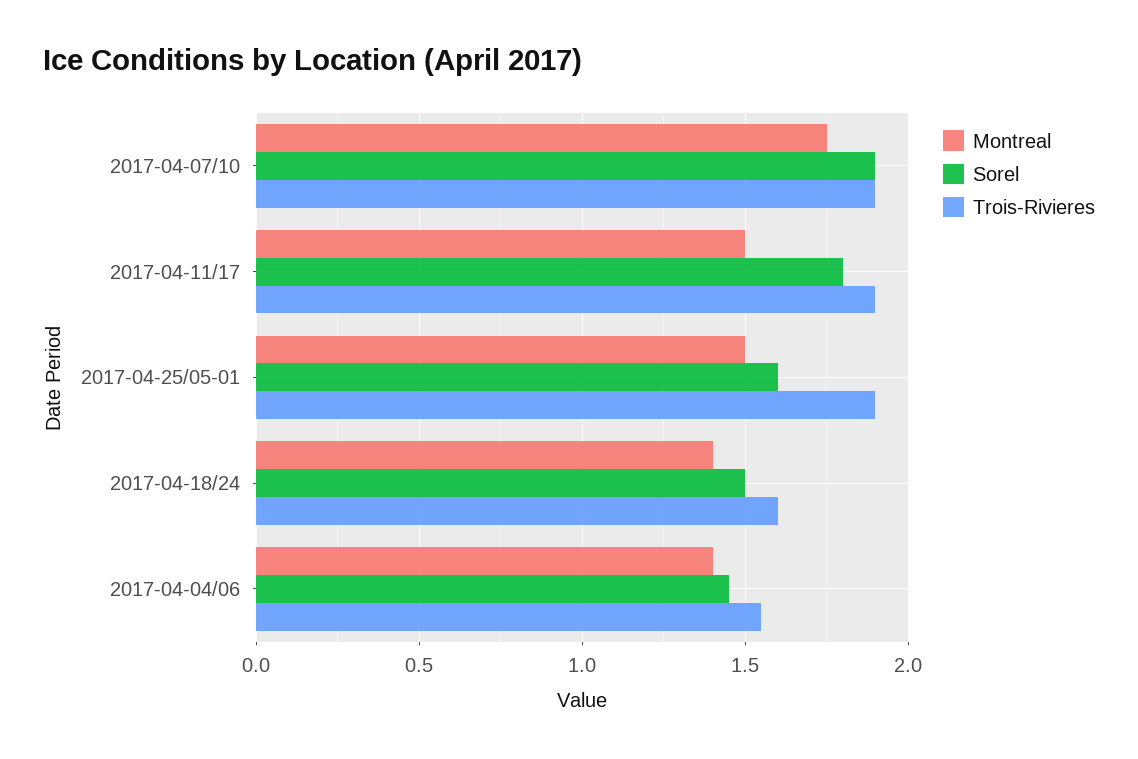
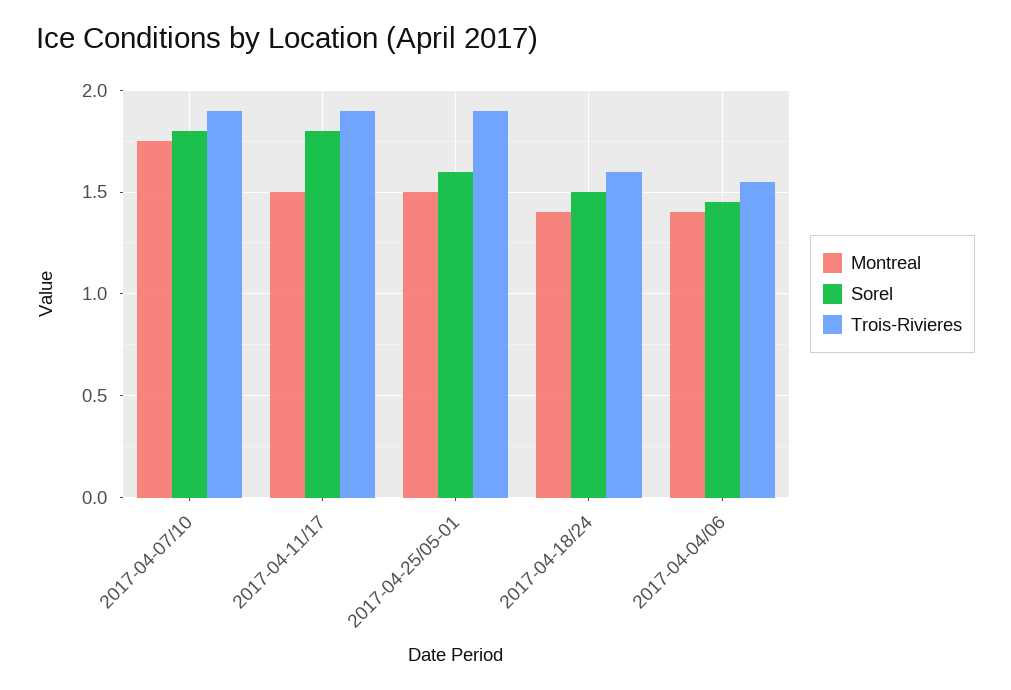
  {
    "Montreal": {
      "2017-04-07/10": 1.75,
      "2017-04-11/17": 1.5,
      "2017-04-25/05-01": 1.5,
      "2017-04-18/24": 1.4,
      "2017-04-04/06": 1.4
    },
    "Sorel": {
-     "2017-04-07/10": 1.9,
+     "2017-04-07/10": 1.8,
      "2017-04-11/17": 1.8,
      "2017-04-25/05-01": 1.6,
      "2017-04-18/24": 1.5,
      "2017-04-04/06": 1.45
    },
    "Trois-Rivieres": {
      "2017-04-07/10": 1.9,
      "2017-04-11/17": 1.9,
      "2017-04-25/05-01": 1.9,
      "2017-04-18/24": 1.6,
      "2017-04-04/06": 1.55
    }
  }

